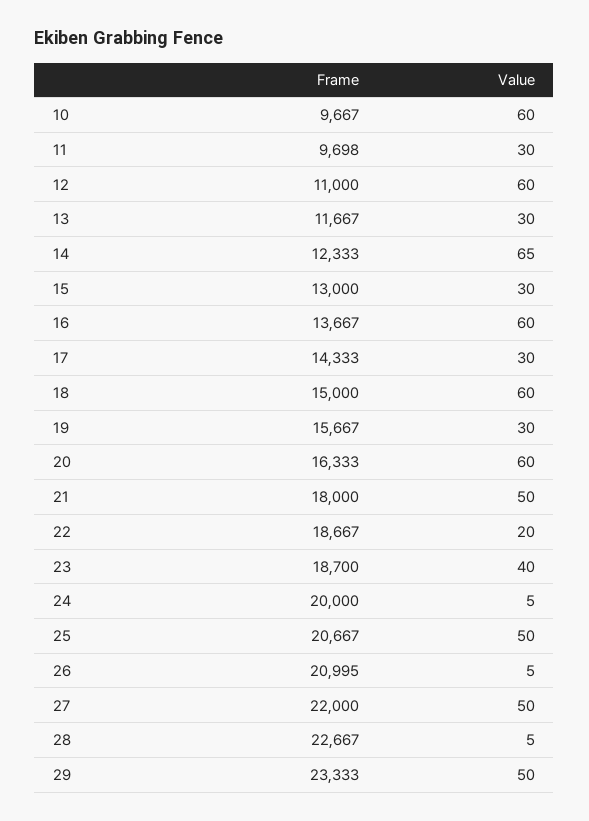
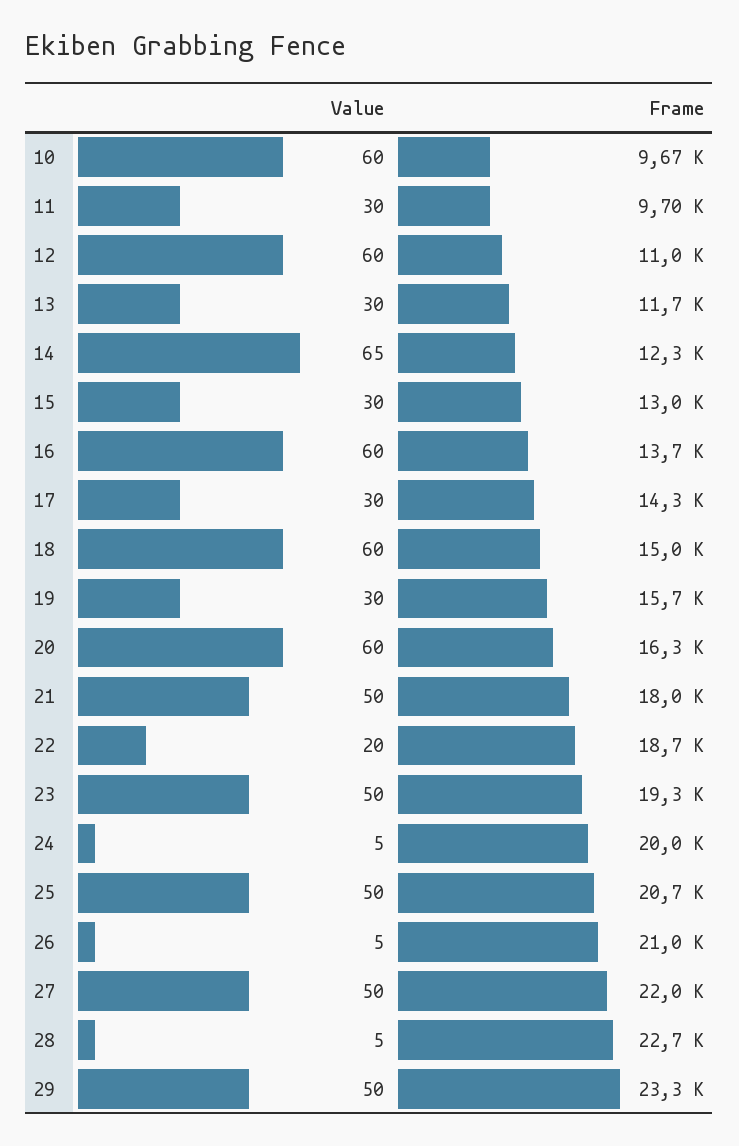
  {
    "Frame": {
      "10": 9667,
      "11": 9698,
      "12": 11000,
      "13": 11667,
      "14": 12333,
      "15": 13000,
      "16": 13667,
      "17": 14333,
      "18": 15000,
      "19": 15667,
      "20": 16333,
      "21": 18000,
      "22": 18667,
-     "23": 18700,
+     "23": 19300,
      "24": 20000,
      "25": 20667,
      "26": 20995,
      "27": 22000,
      "28": 22667,
      "29": 23333
    },
    "Value": {
      "10": 60,
      "11": 30,
      "12": 60,
      "13": 30,
      "14": 65,
      "15": 30,
      "16": 60,
      "17": 30,
      "18": 60,
      "19": 30,
      "20": 60,
      "21": 50,
      "22": 20,
-     "23": 40,
+     "23": 50,
      "24": 5,
      "25": 50,
      "26": 5,
      "27": 50,
      "28": 5,
      "29": 50
    }
  }

